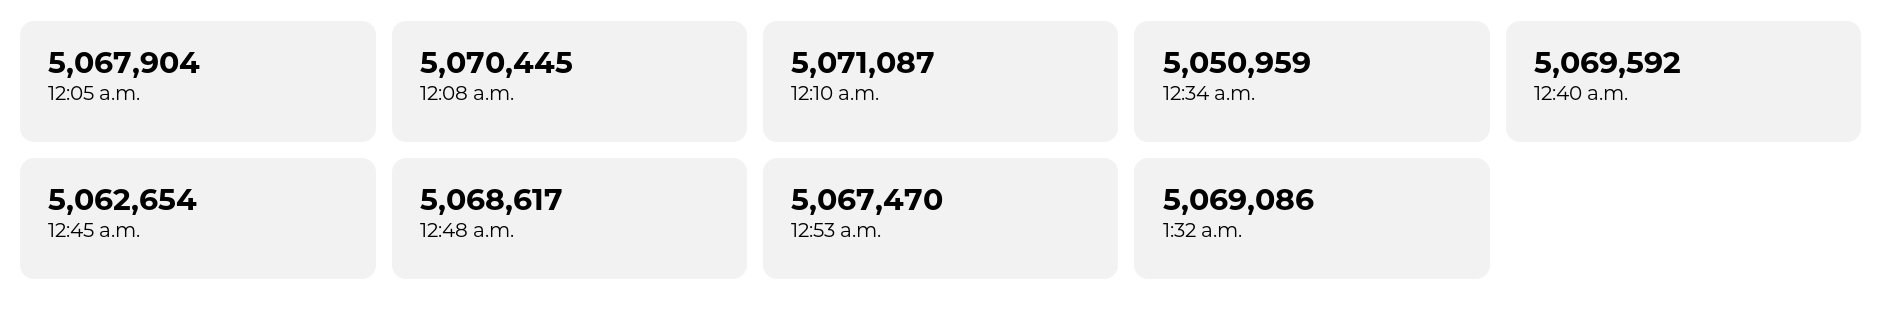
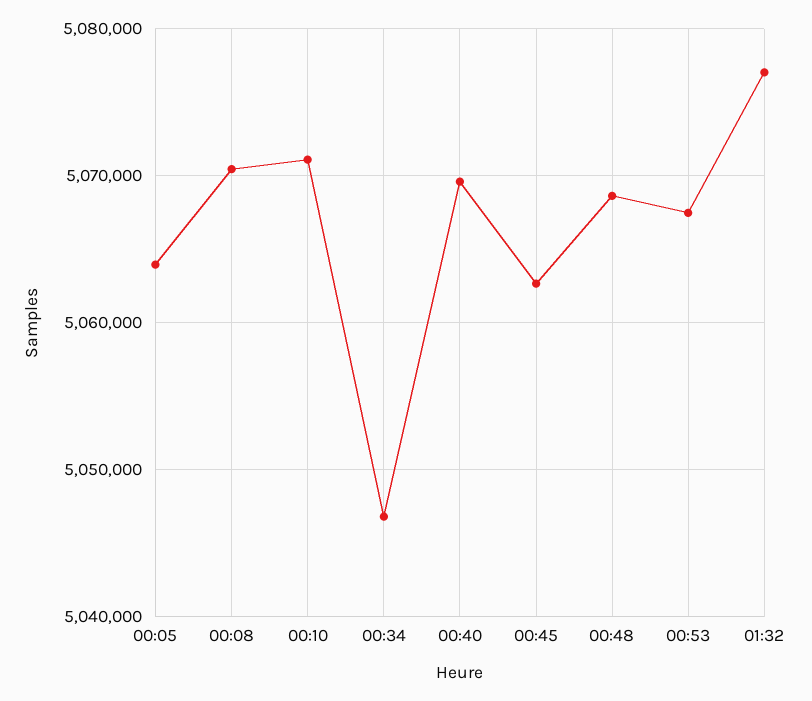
  {
-   "12:05 a.m.": 5067904,
+   "12:05 a.m.": 5064000,
    "12:08 a.m.": 5070445,
    "12:10 a.m.": 5071087,
-   "12:34 a.m.": 5050959,
+   "12:34 a.m.": 5047000,
    "12:40 a.m.": 5069592,
    "12:45 a.m.": 5062654,
    "12:48 a.m.": 5068617,
    "12:53 a.m.": 5067470,
-   "1:32 a.m.": 5069086
+   "1:32 a.m.": 5077000
  }

